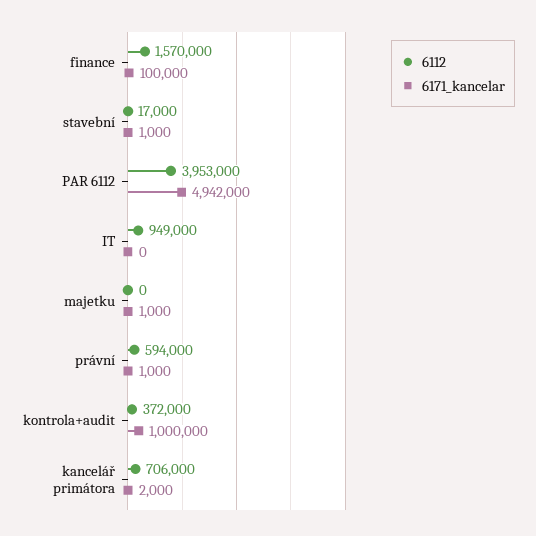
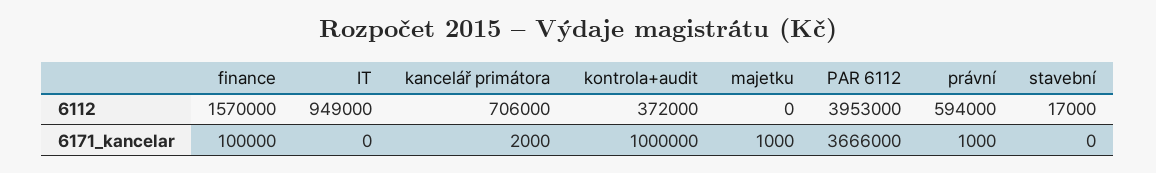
  {
    "6112": {
      "finance": 1570000,
      "stavební": 17000,
      "PAR 6112": 3953000,
      "IT": 949000,
      "majetku": 0,
      "právní": 594000,
      "kontrola+audit": 372000,
      "kancelář primátora": 706000
    },
    "6171_kancelar": {
      "finance": 100000,
-     "stavební": 1000,
+     "stavební": 0,
-     "PAR 6112": 4942000,
+     "PAR 6112": 3666000,
      "IT": 0,
      "majetku": 1000,
      "právní": 1000,
      "kontrola+audit": 1000000,
      "kancelář primátora": 2000
    }
  }

